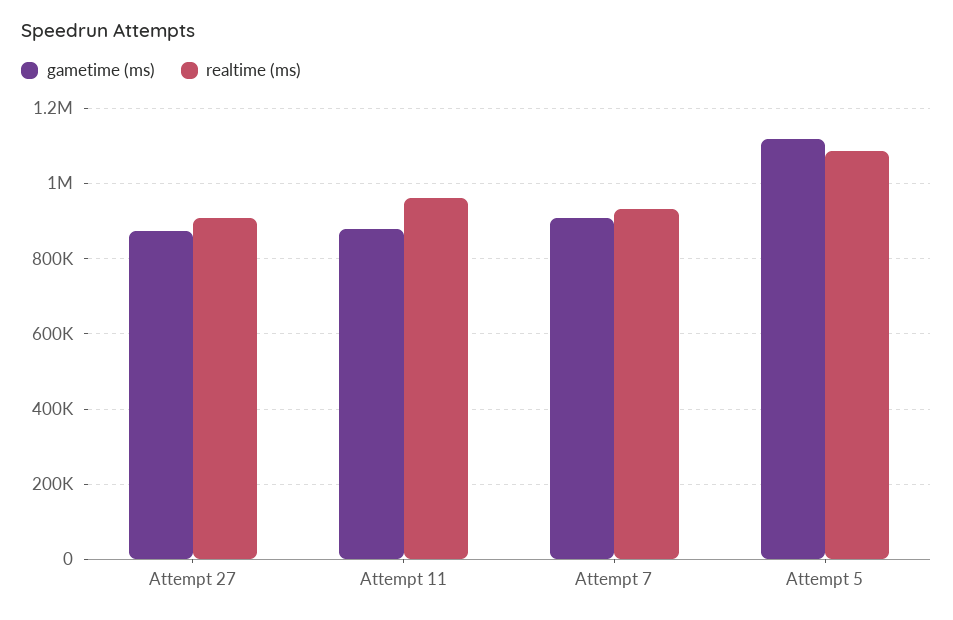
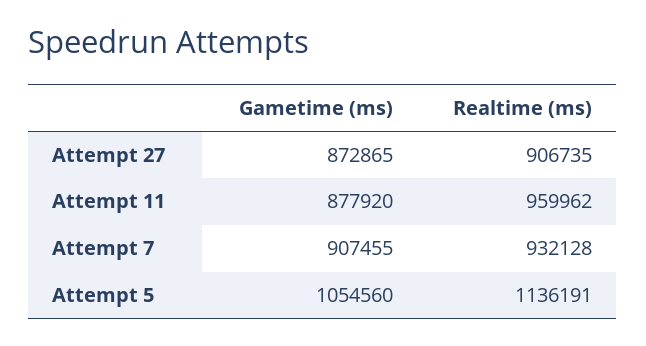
  {
    "gametime (ms)": {
      "Attempt 27": 872865,
      "Attempt 11": 877920,
      "Attempt 7": 907455,
-     "Attempt 5": 1120000
+     "Attempt 5": 1054560
    },
    "realtime (ms)": {
      "Attempt 27": 906735,
      "Attempt 11": 959962,
      "Attempt 7": 932128,
-     "Attempt 5": 1080000
+     "Attempt 5": 1136191
    }
  }

